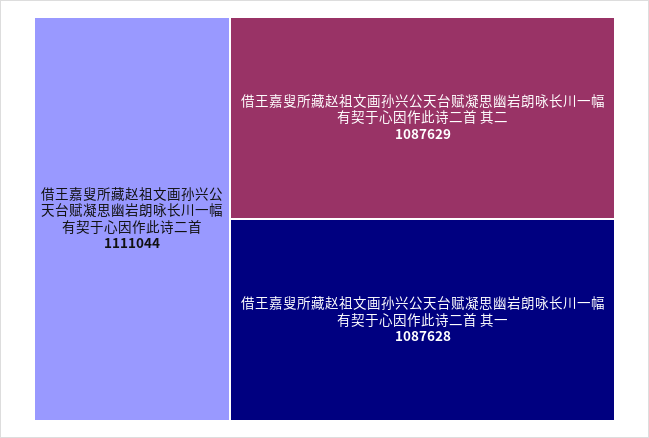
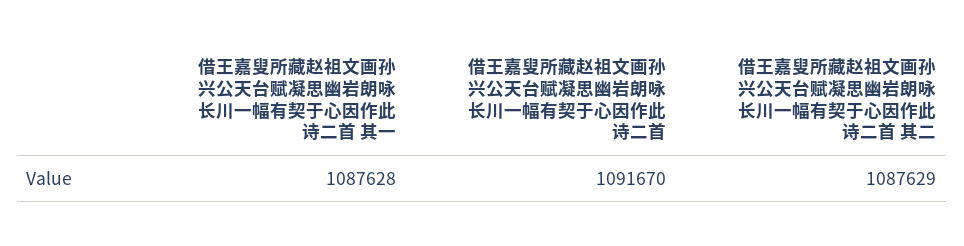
  {
-   "借王嘉叟所藏赵祖文画孙兴公天台赋凝思幽岩朗咏长川一幅有契于心因作此诗二首": 1111044,
+   "借王嘉叟所藏赵祖文画孙兴公天台赋凝思幽岩朗咏长川一幅有契于心因作此诗二首": 1091670,
    "借王嘉叟所藏赵祖文画孙兴公天台赋凝思幽岩朗咏长川一幅有契于心因作此诗二首 其二": 1087629,
    "借王嘉叟所藏赵祖文画孙兴公天台赋凝思幽岩朗咏长川一幅有契于心因作此诗二首 其一": 1087628
  }

